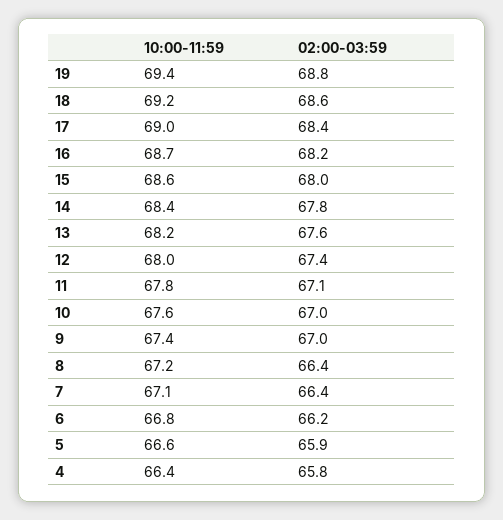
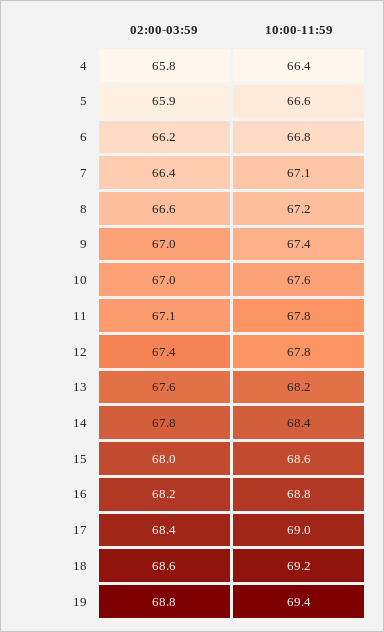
  {
    "10:00-11:59": {
      "19": 69.4,
      "18": 69.2,
      "17": 69,
-     "16": 68.7,
+     "16": 68.8,
      "15": 68.6,
      "14": 68.4,
      "13": 68.2,
-     "12": 68,
+     "12": 67.8,
      "11": 67.8,
      "10": 67.6,
      "9": 67.4,
      "8": 67.2,
      "7": 67.1,
      "6": 66.8,
      "5": 66.6,
      "4": 66.4
    },
    "02:00-03:59": {
      "19": 68.8,
      "18": 68.6,
      "17": 68.4,
      "16": 68.2,
      "15": 68,
      "14": 67.8,
      "13": 67.6,
      "12": 67.4,
      "11": 67.1,
      "10": 67,
      "9": 67,
-     "8": 66.4,
+     "8": 66.6,
      "7": 66.4,
      "6": 66.2,
      "5": 65.9,
      "4": 65.8
    }
  }

